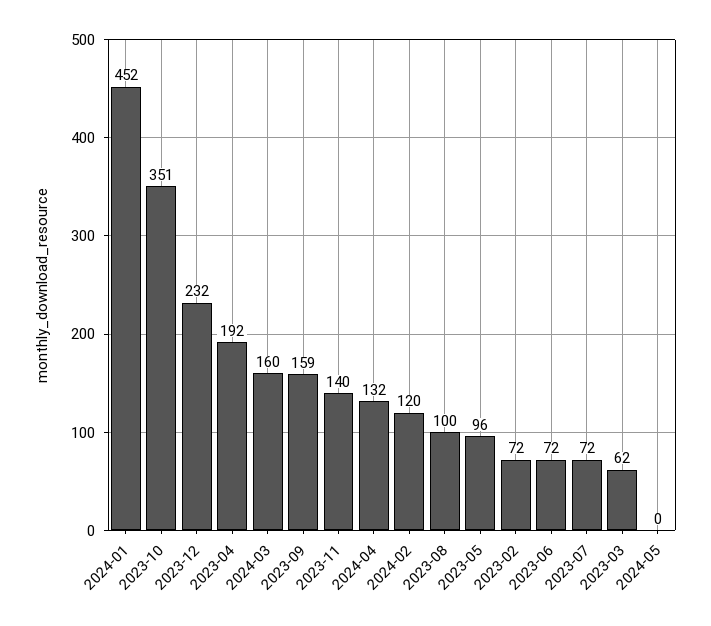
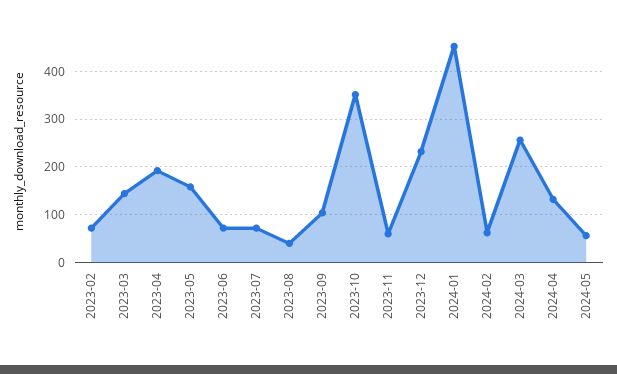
  {
    "2024-01": 452,
    "2023-10": 351,
    "2023-12": 232,
    "2023-04": 192,
-   "2024-03": 160,
+   "2024-03": 260,
-   "2023-09": 159,
+   "2023-09": 100,
-   "2023-11": 140,
+   "2023-11": 60,
    "2024-04": 132,
-   "2024-02": 120,
+   "2024-02": 60,
-   "2023-08": 100,
+   "2023-08": 40,
-   "2023-05": 96,
+   "2023-05": 160,
    "2023-02": 72,
    "2023-06": 72,
    "2023-07": 72,
-   "2023-03": 62,
+   "2023-03": 140,
-   "2024-05": 0
+   "2024-05": 60
  }

